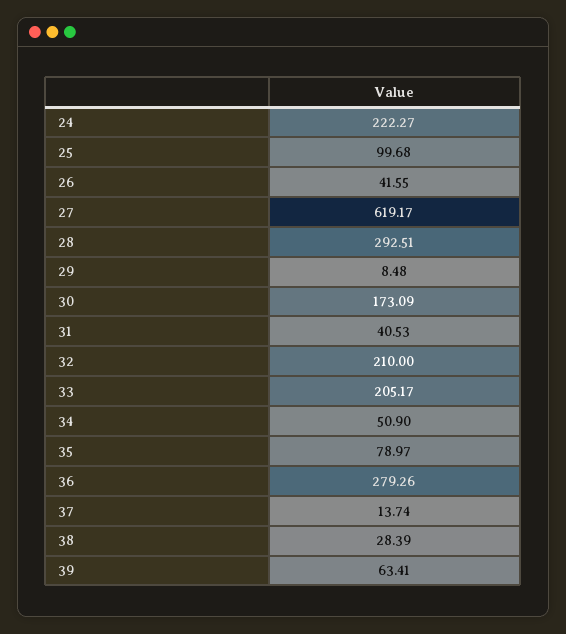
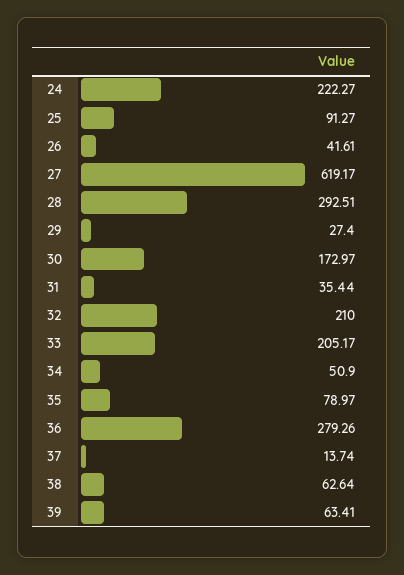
  {
    "24": 222.27,
-   "25": 99.68,
+   "25": 91.27,
-   "26": 41.55,
+   "26": 41.61,
    "27": 619.17,
    "28": 292.51,
-   "29": 8.48,
+   "29": 27.4,
-   "30": 173.09,
+   "30": 172.97,
-   "31": 40.53,
+   "31": 35.44,
    "32": 210,
    "33": 205.17,
    "34": 50.9,
    "35": 78.97,
    "36": 279.26,
    "37": 13.74,
-   "38": 28.39,
+   "38": 62.64,
    "39": 63.41
  }

